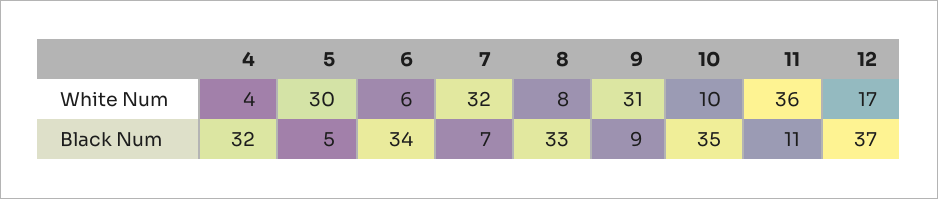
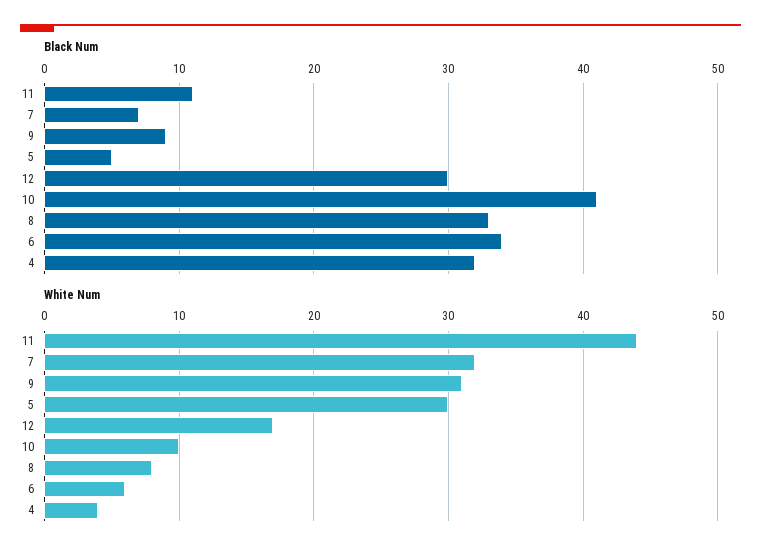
  {
    "White Num": {
      "4": 4,
      "5": 30,
      "6": 6,
      "7": 32,
      "8": 8,
      "9": 31,
      "10": 10,
-     "11": 36,
+     "11": 44,
      "12": 17
    },
    "Black Num": {
      "4": 32,
      "5": 5,
      "6": 34,
      "7": 7,
      "8": 33,
      "9": 9,
-     "10": 35,
+     "10": 41,
      "11": 11,
-     "12": 37
+     "12": 30
    }
  }

